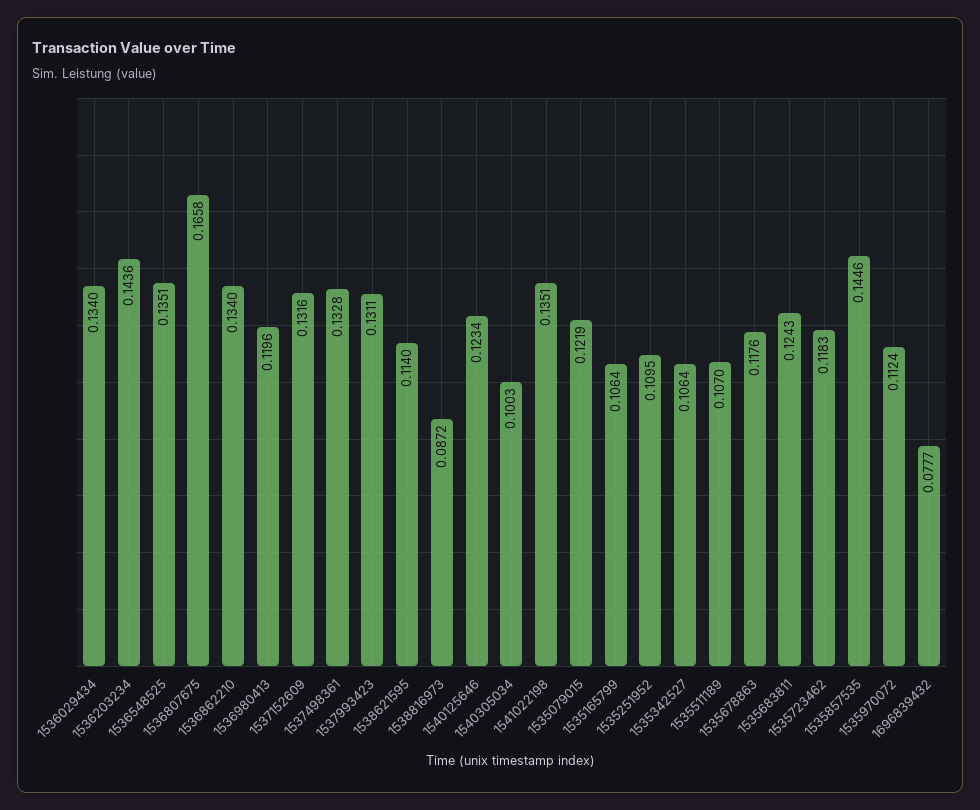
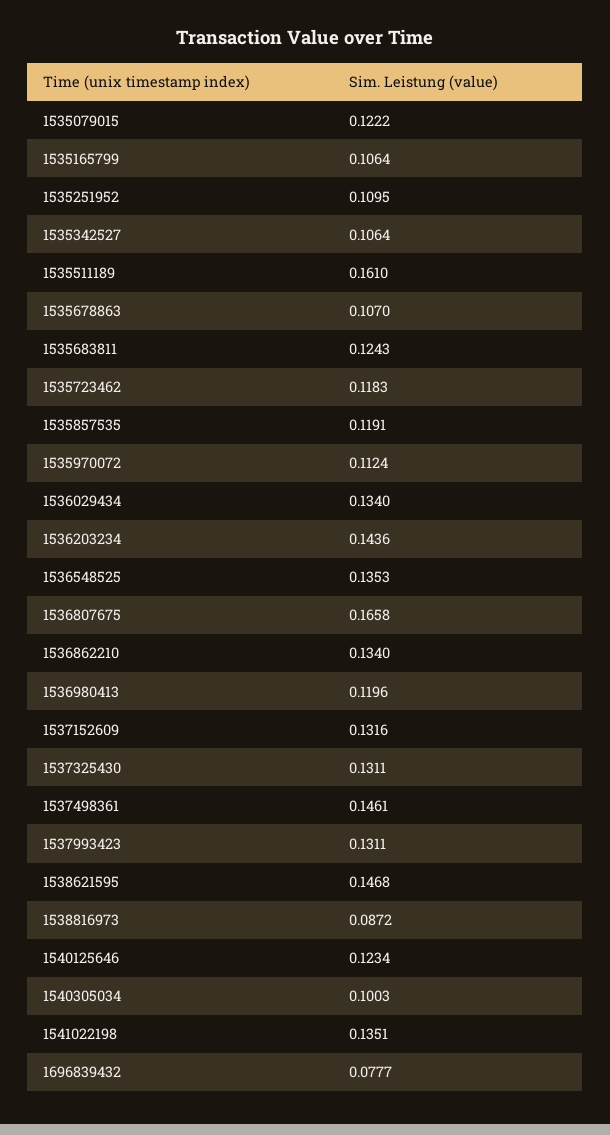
  {
    "1536029434": 0.134,
    "1536203234": 0.1436,
-   "1536548525": 0.1351,
+   "1536548525": 0.1353,
    "1536807675": 0.1658,
    "1536862210": 0.134,
    "1536980413": 0.1196,
    "1537152609": 0.1316,
-   "1537498361": 0.1328,
+   "1537498361": 0.1461,
    "1537993423": 0.1311,
-   "1538621595": 0.114,
+   "1538621595": 0.1468,
    "1538816973": 0.0872,
    "1540125646": 0.1234,
    "1540305034": 0.1003,
    "1541022198": 0.1351,
-   "1535079015": 0.1219,
+   "1535079015": 0.1222,
    "1535165799": 0.1064,
    "1535251952": 0.1095,
    "1535342527": 0.1064,
-   "1535511189": 0.107,
+   "1535511189": 0.161,
-   "1535678863": 0.1176,
+   "1535678863": 0.107,
    "1535683811": 0.1243,
    "1535723462": 0.1183,
-   "1535857535": 0.1446,
+   "1535857535": 0.1191,
    "1535970072": 0.1124,
-   "1696839432": 0.0777
+   "1696839432": 0.0777,
+   "1537325430": 0.1311
  }

